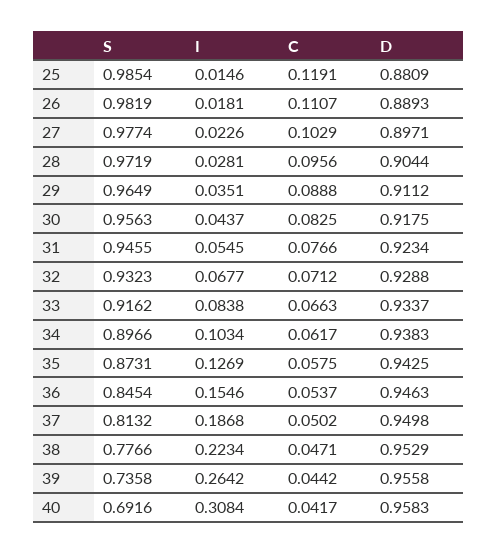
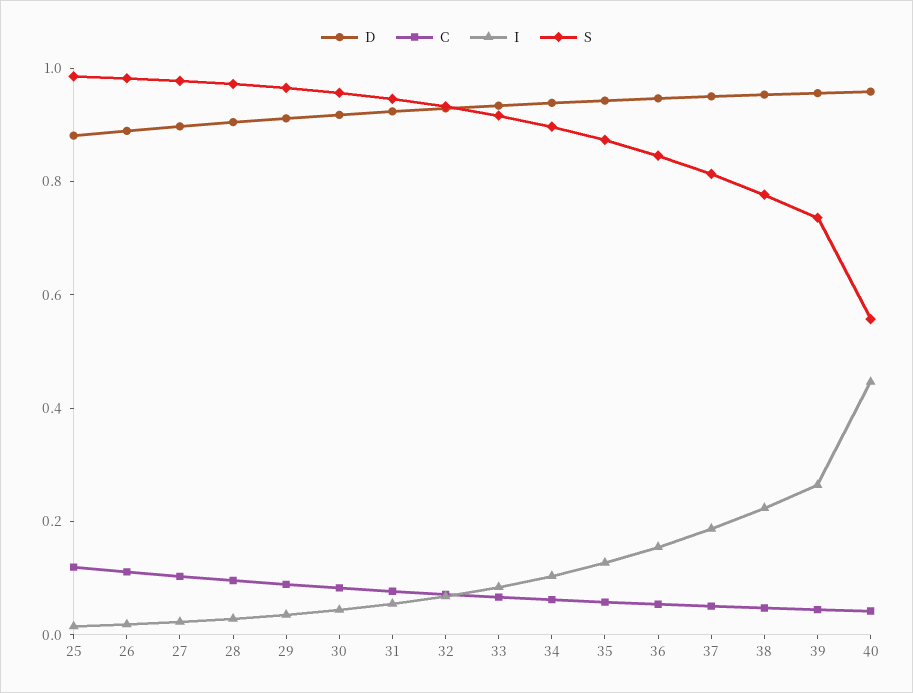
  {
    "S": {
      "25": 0.9854,
      "26": 0.9819,
      "27": 0.9774,
      "28": 0.9719,
      "29": 0.9649,
      "30": 0.9563,
      "31": 0.9455,
      "32": 0.9323,
      "33": 0.9162,
      "34": 0.8966,
      "35": 0.8731,
      "36": 0.8454,
      "37": 0.8132,
      "38": 0.7766,
      "39": 0.7358,
-     "40": 0.6916
+     "40": 0.55
    },
    "I": {
      "25": 0.0146,
      "26": 0.0181,
      "27": 0.0226,
      "28": 0.0281,
      "29": 0.0351,
      "30": 0.0437,
      "31": 0.0545,
      "32": 0.0677,
      "33": 0.0838,
      "34": 0.1034,
      "35": 0.1269,
      "36": 0.1546,
      "37": 0.1868,
      "38": 0.2234,
      "39": 0.2642,
-     "40": 0.3084
+     "40": 0.45
    },
    "C": {
      "25": 0.1191,
      "26": 0.1107,
      "27": 0.1029,
      "28": 0.0956,
      "29": 0.0888,
      "30": 0.0825,
      "31": 0.0766,
      "32": 0.0712,
      "33": 0.0663,
      "34": 0.0617,
      "35": 0.0575,
      "36": 0.0537,
      "37": 0.0502,
      "38": 0.0471,
      "39": 0.0442,
      "40": 0.0417
    },
    "D": {
      "25": 0.8809,
      "26": 0.8893,
      "27": 0.8971,
      "28": 0.9044,
      "29": 0.9112,
      "30": 0.9175,
      "31": 0.9234,
      "32": 0.9288,
      "33": 0.9337,
      "34": 0.9383,
      "35": 0.9425,
      "36": 0.9463,
      "37": 0.9498,
      "38": 0.9529,
      "39": 0.9558,
      "40": 0.9583
    }
  }

